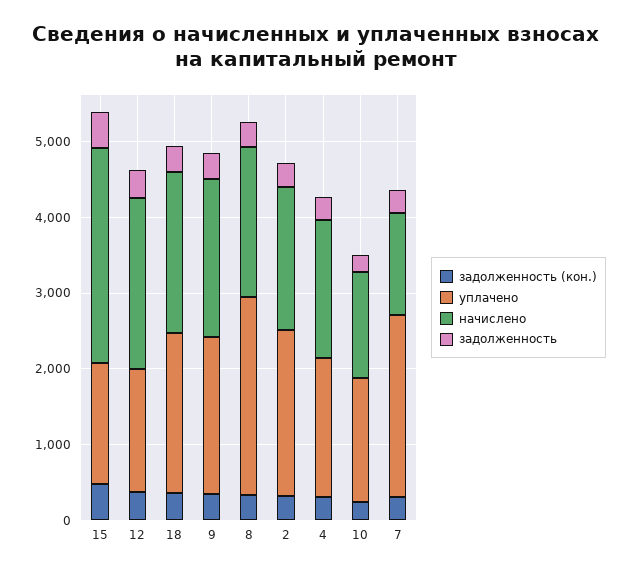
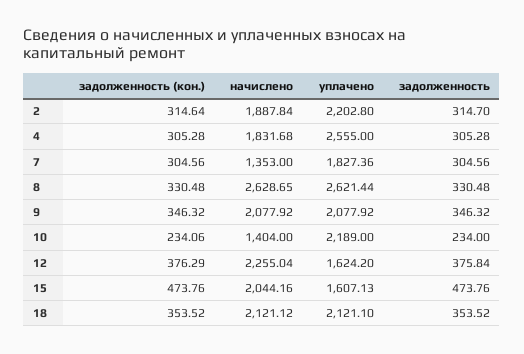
  {
    "задолженность (кон.)": {
      "15": 473.76,
      "12": 376.29,
      "18": 353.52,
      "9": 346.32,
      "8": 330.48,
      "2": 314.64,
      "4": 305.28,
      "10": 234.06,
      "7": 304.56
    },
    "уплачено": {
      "15": 1607.13,
      "12": 1624.2,
      "18": 2121.1,
      "9": 2077.92,
      "8": 2621.44,
      "2": 2202.8,
-     "4": 1800,
+     "4": 2555,
-     "10": 1600,
+     "10": 2189,
-     "7": 2400
+     "7": 1827.36
    },
    "начислено": {
-     "15": 2800,
+     "15": 2044.16,
      "12": 2255.04,
      "18": 2121.12,
      "9": 2077.92,
-     "8": 2000,
+     "8": 2628.65,
      "2": 1887.84,
      "4": 1831.68,
      "10": 1404,
      "7": 1353
    },
    "задолженность": {
      "15": 473.76,
      "12": 375.84,
      "18": 353.52,
      "9": 346.32,
      "8": 330.48,
      "2": 314.7,
      "4": 305.28,
      "10": 234,
      "7": 304.56
    }
  }

